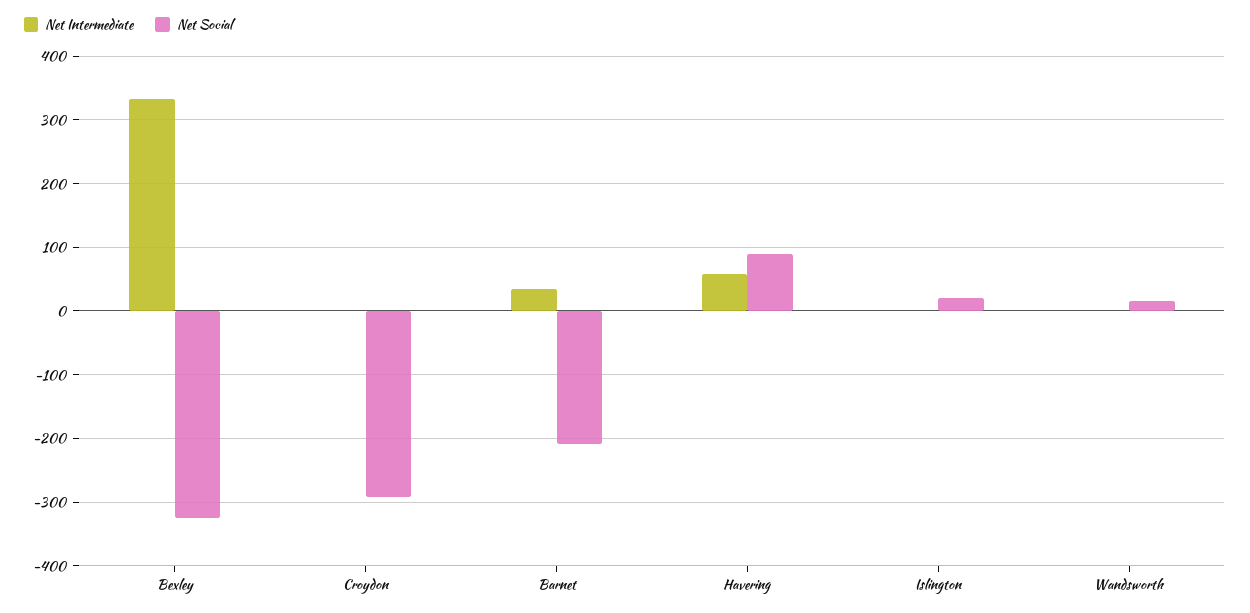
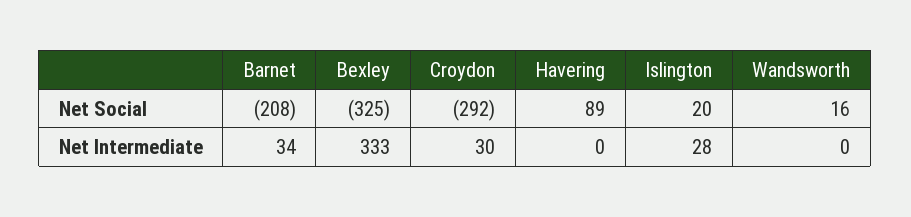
  {
    "Net Intermediate": {
      "Bexley": 333,
-     "Croydon": 0,
+     "Croydon": 30,
      "Barnet": 34,
-     "Havering": 60,
+     "Havering": 0,
-     "Islington": 0,
+     "Islington": 28,
      "Wandsworth": 0
    },
    "Net Social": {
      "Bexley": -325,
      "Croydon": -292,
      "Barnet": -208,
      "Havering": 89,
      "Islington": 20,
      "Wandsworth": 16
    }
  }

